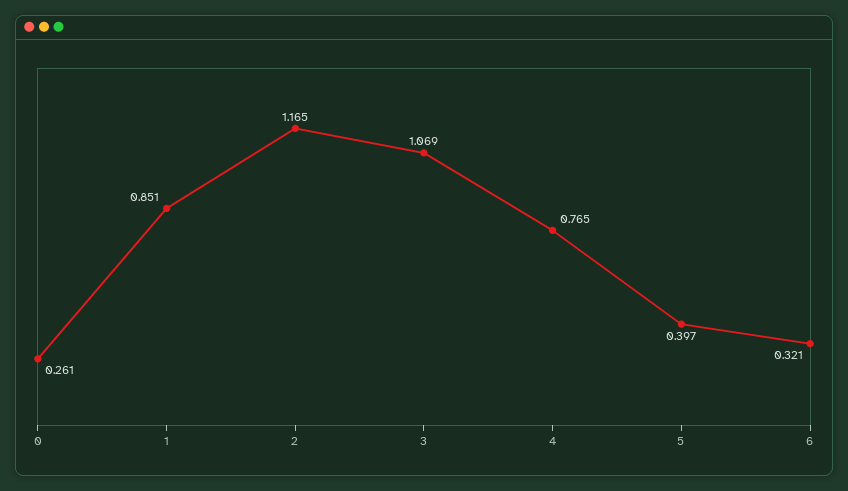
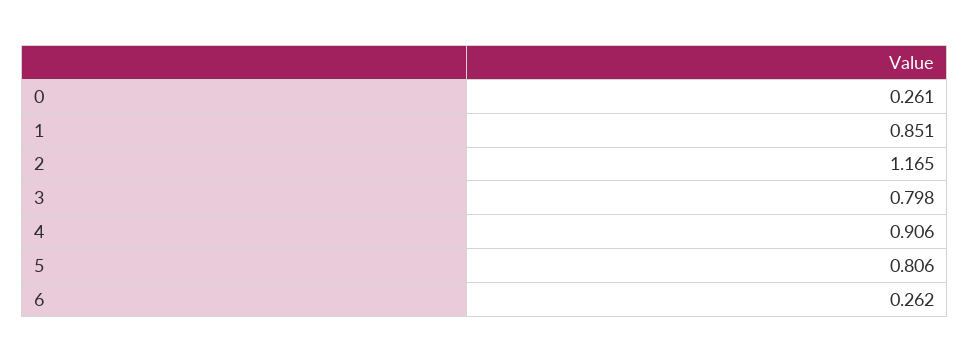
  {
    "0": 0.261,
    "1": 0.851,
    "2": 1.165,
-   "3": 1.069,
+   "3": 0.798,
-   "4": 0.765,
+   "4": 0.906,
-   "5": 0.397,
+   "5": 0.806,
-   "6": 0.321
+   "6": 0.262
  }

